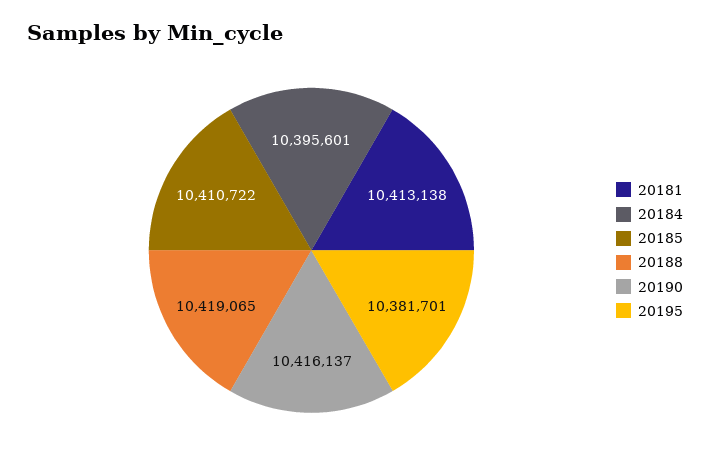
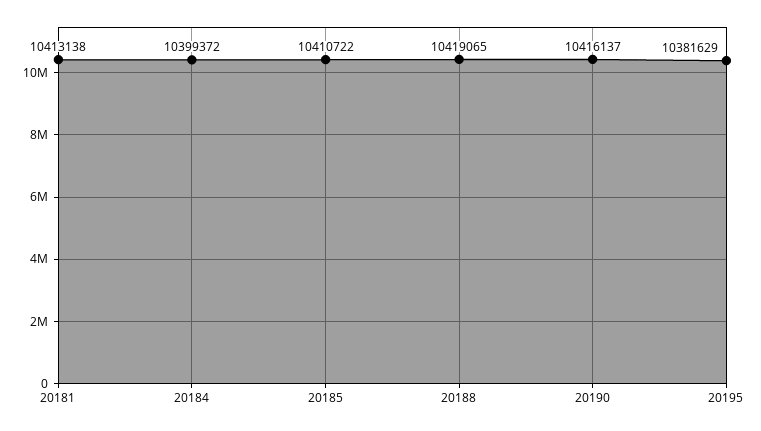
  {
    "20181": 10413138,
-   "20184": 10395601,
+   "20184": 10399372,
    "20185": 10410722,
    "20188": 10419065,
    "20190": 10416137,
-   "20195": 10381701
+   "20195": 10381629
  }

